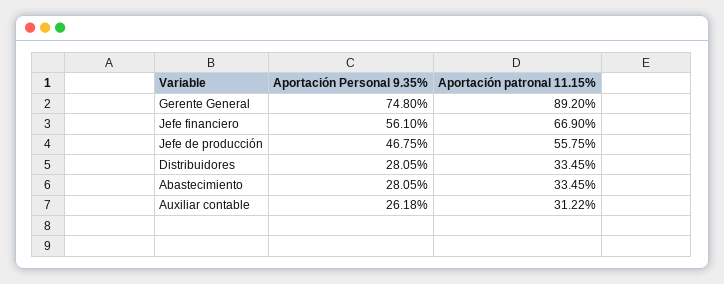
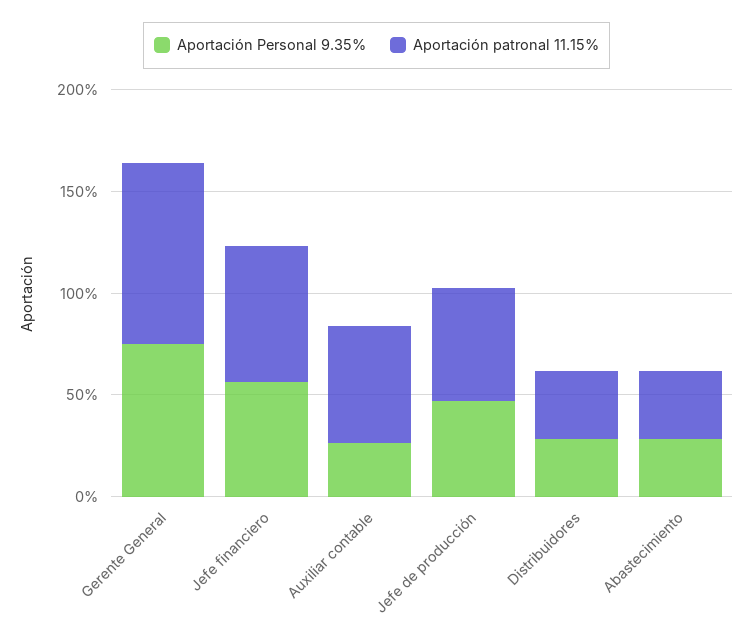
  {
    "Aportación Personal 9.35%": {
      "Gerente General": 74.8,
      "Jefe financiero": 56.1,
      "Jefe de producción": 46.75,
      "Distribuidores": 28.05,
      "Abastecimiento": 28.05,
      "Auxiliar contable": 26.18
    },
    "Aportación patronal 11.15%": {
      "Gerente General": 89.2,
      "Jefe financiero": 66.9,
      "Jefe de producción": 55.75,
      "Distribuidores": 33.45,
      "Abastecimiento": 33.45,
-     "Auxiliar contable": 31.22
+     "Auxiliar contable": 60
    }
  }

